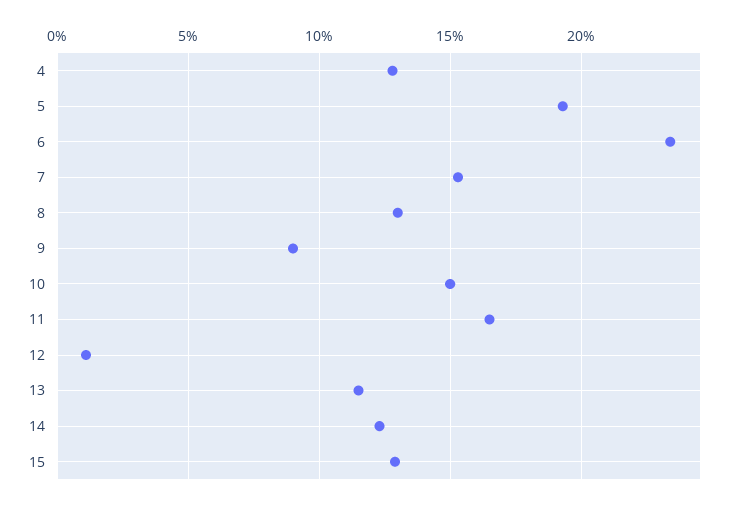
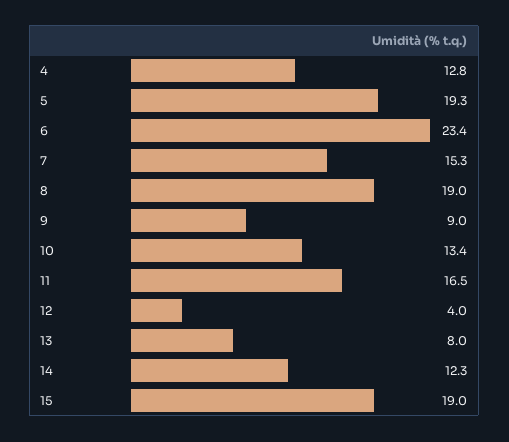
  {
    "4": 12.8,
    "5": 19.3,
    "6": 23.4,
    "7": 15.3,
-   "8": 13,
+   "8": 19,
    "9": 9,
-   "10": 15,
+   "10": 13.4,
    "11": 16.5,
-   "12": 1,
+   "12": 4,
-   "13": 11.5,
+   "13": 8,
    "14": 12.3,
-   "15": 13
+   "15": 19
  }

